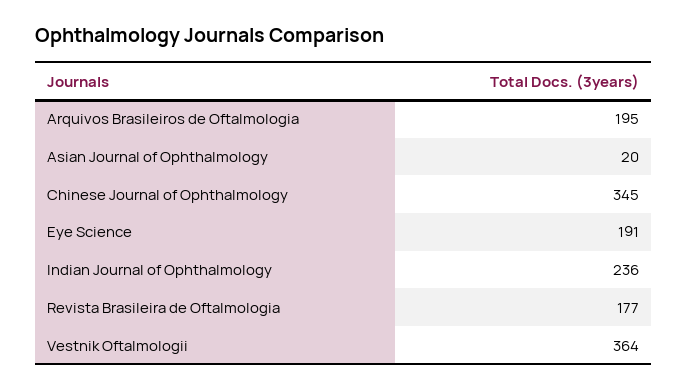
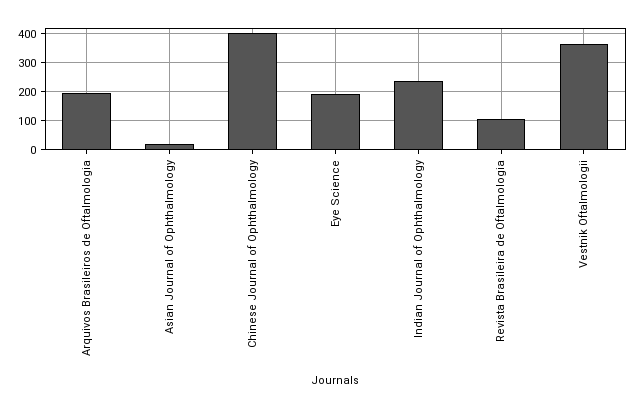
  {
    "Arquivos Brasileiros de Oftalmologia": 195,
    "Asian Journal of Ophthalmology": 20,
-   "Chinese Journal of Ophthalmology": 345,
+   "Chinese Journal of Ophthalmology": 400,
    "Eye Science": 191,
    "Indian Journal of Ophthalmology": 236,
-   "Revista Brasileira de Oftalmologia": 177,
+   "Revista Brasileira de Oftalmologia": 100,
    "Vestnik Oftalmologii": 364
  }

